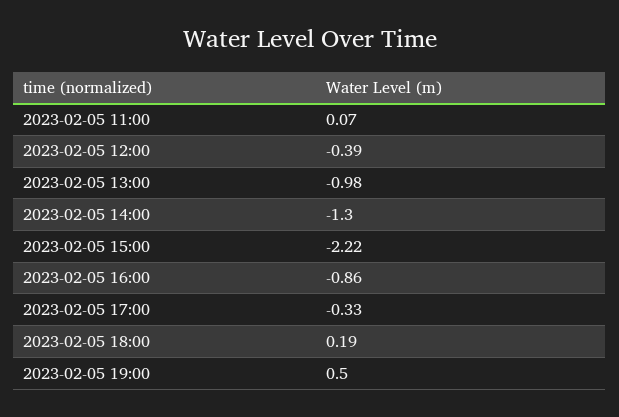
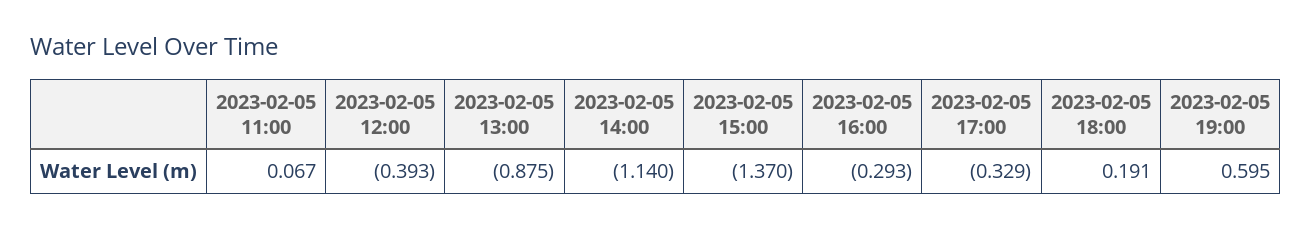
  {
    "2023-02-05 11:00": 0.067,
    "2023-02-05 12:00": -0.393,
-   "2023-02-05 13:00": -0.98,
+   "2023-02-05 13:00": -0.875,
-   "2023-02-05 14:00": -1.3,
+   "2023-02-05 14:00": -1.14,
-   "2023-02-05 15:00": -2.22,
+   "2023-02-05 15:00": -1.37,
-   "2023-02-05 16:00": -0.86,
+   "2023-02-05 16:00": -0.293,
    "2023-02-05 17:00": -0.329,
    "2023-02-05 18:00": 0.191,
-   "2023-02-05 19:00": 0.5
+   "2023-02-05 19:00": 0.595
  }

